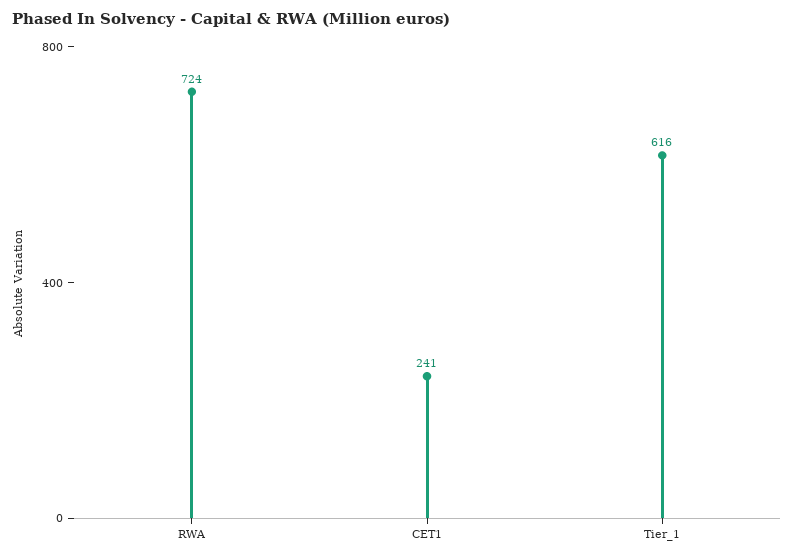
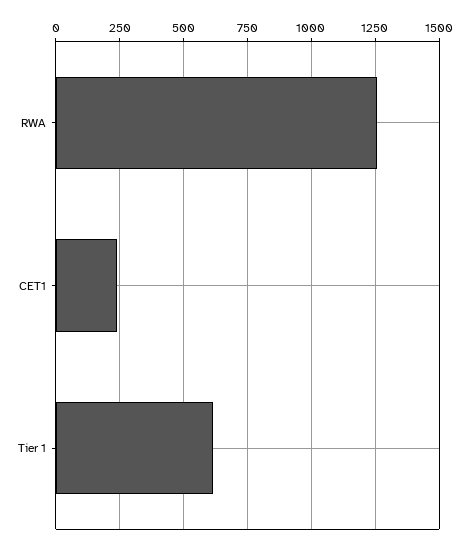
  {
-   "RWA": 724,
+   "RWA": 1250,
    "CET1": 241,
    "Tier_1": 616
  }

